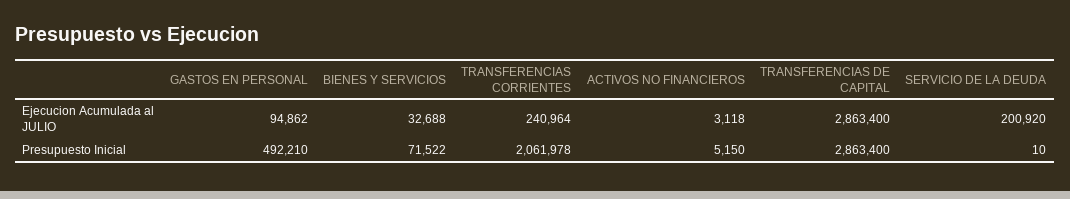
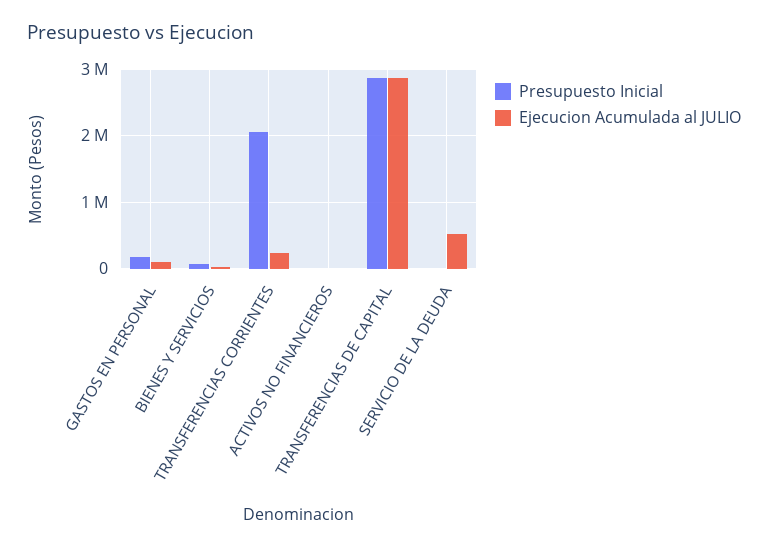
  {
    "Ejecucion Acumulada al JULIO": {
      "GASTOS EN PERSONAL": 94862,
      "BIENES Y SERVICIOS": 32688,
      "TRANSFERENCIAS CORRIENTES": 240964,
      "ACTIVOS NO FINANCIEROS": 3118,
      "TRANSFERENCIAS DE CAPITAL": 2863400,
-     "SERVICIO DE LA DEUDA": 200920
+     "SERVICIO DE LA DEUDA": 500000
    },
    "Presupuesto Inicial": {
-     "GASTOS EN PERSONAL": 492210,
+     "GASTOS EN PERSONAL": 200000,
      "BIENES Y SERVICIOS": 71522,
      "TRANSFERENCIAS CORRIENTES": 2061978,
      "ACTIVOS NO FINANCIEROS": 5150,
      "TRANSFERENCIAS DE CAPITAL": 2863400,
      "SERVICIO DE LA DEUDA": 10
    }
  }

